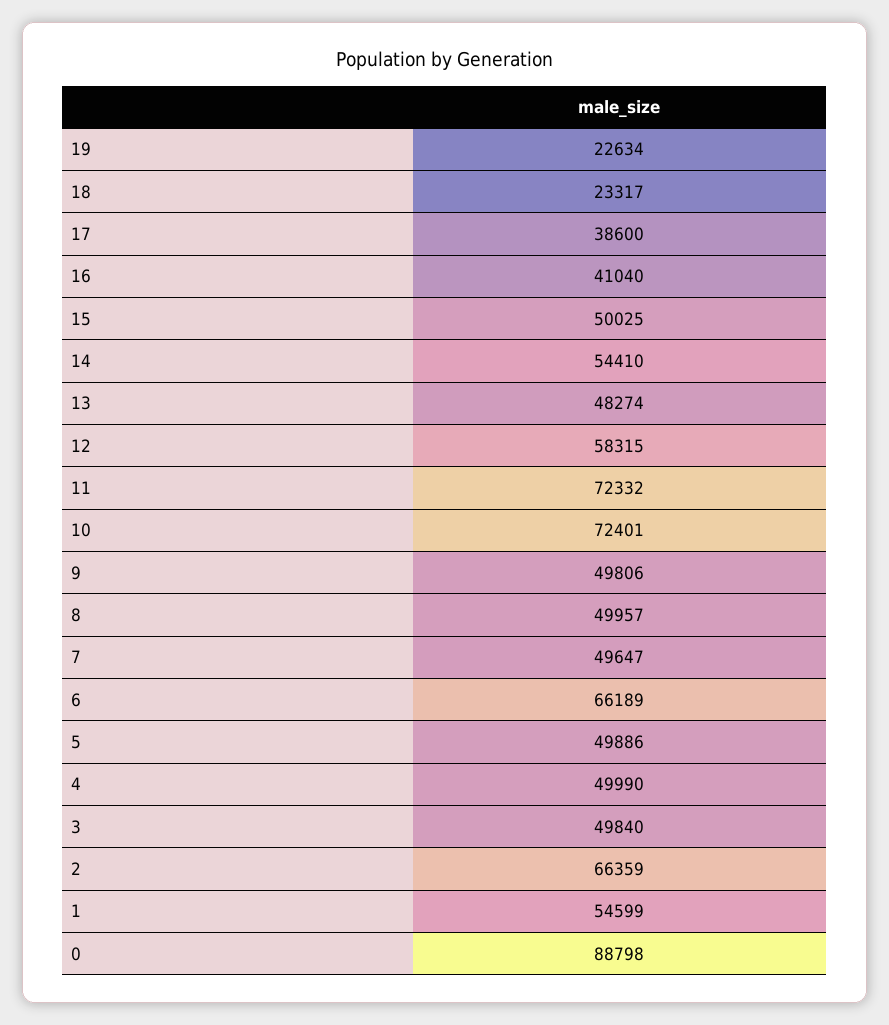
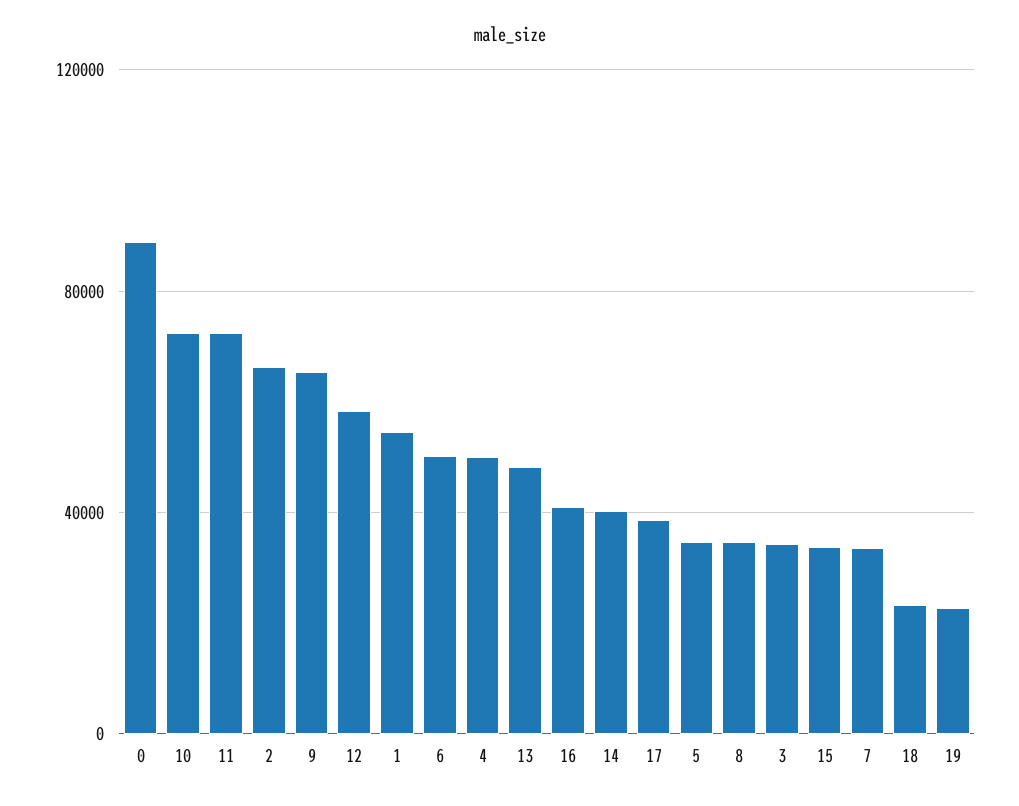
  {
    "19": 22634,
    "18": 23317,
    "17": 38600,
    "16": 41040,
-   "15": 50025,
+   "15": 35000,
-   "14": 54410,
+   "14": 40000,
    "13": 48274,
    "12": 58315,
    "11": 72332,
    "10": 72401,
-   "9": 49806,
+   "9": 65000,
-   "8": 49957,
+   "8": 35000,
-   "7": 49647,
+   "7": 35000,
-   "6": 66189,
+   "6": 50000,
-   "5": 49886,
+   "5": 35000,
    "4": 49990,
-   "3": 49840,
+   "3": 35000,
    "2": 66359,
    "1": 54599,
    "0": 88798
  }

